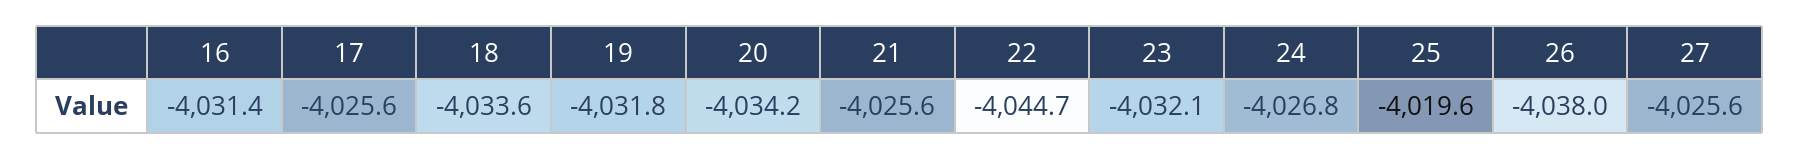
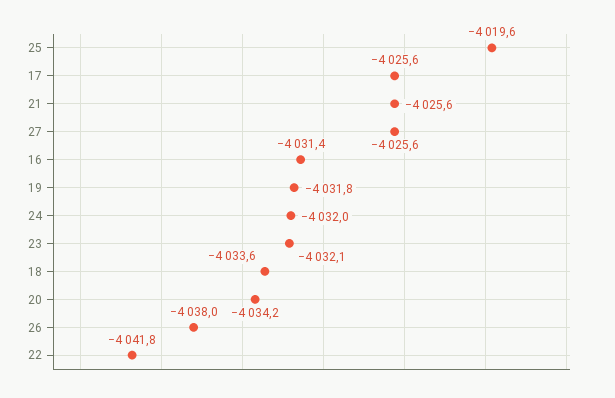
  {
    "16": -4031.4,
    "17": -4025.6,
    "18": -4033.6,
    "19": -4031.8,
    "20": -4034.2,
    "21": -4025.6,
-   "22": -4044.7,
+   "22": -4041.8,
    "23": -4032.1,
-   "24": -4026.8,
+   "24": -4032,
    "25": -4019.6,
    "26": -4038,
    "27": -4025.6
  }

